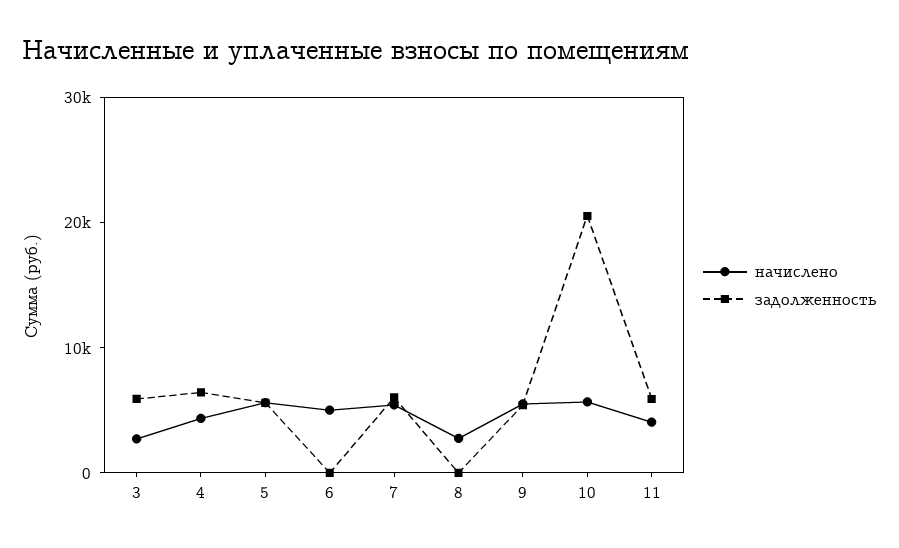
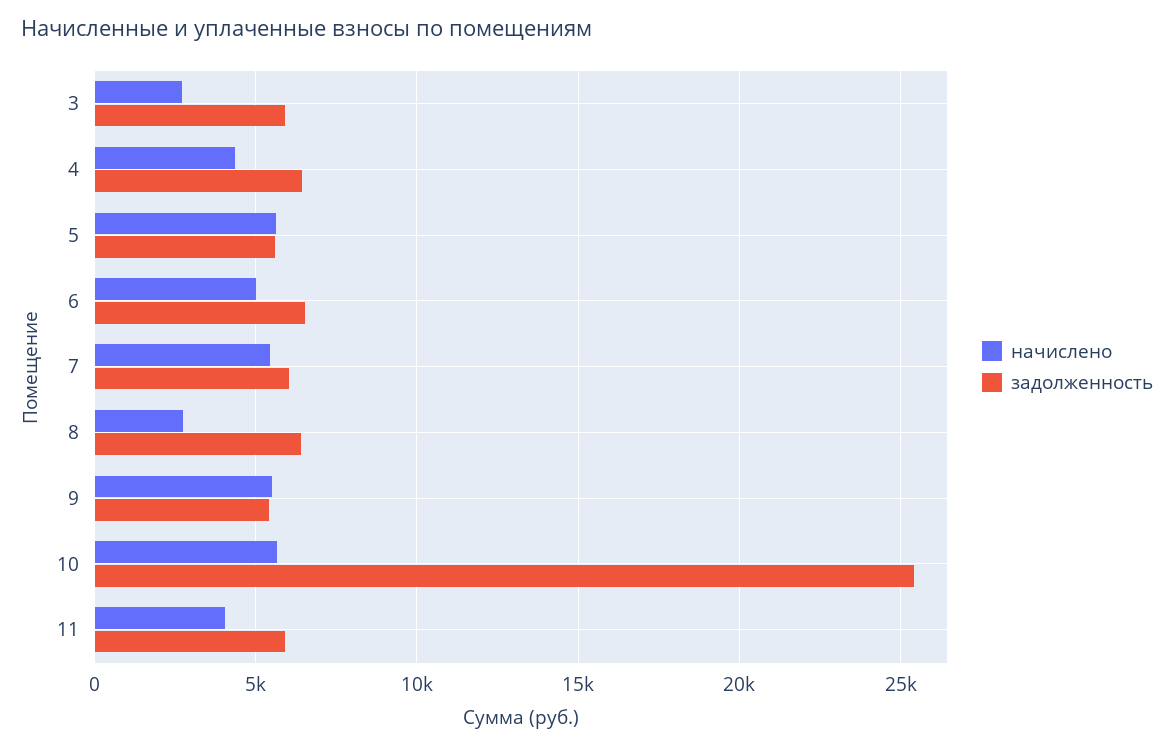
  {
    "начислено": {
      "3": 2500,
      "4": 4500,
      "5": 5500,
      "6": 5000,
      "7": 5500,
      "8": 2500,
      "9": 5500,
      "10": 5500,
      "11": 4000
    },
    "задолженность": {
      "3": 6000,
      "4": 6500,
      "5": 5500,
-     "6": 0,
+     "6": 6500,
      "7": 6000,
-     "8": 0,
+     "8": 6500,
      "9": 5500,
-     "10": 20000,
+     "10": 25500,
      "11": 6000
    }
  }

